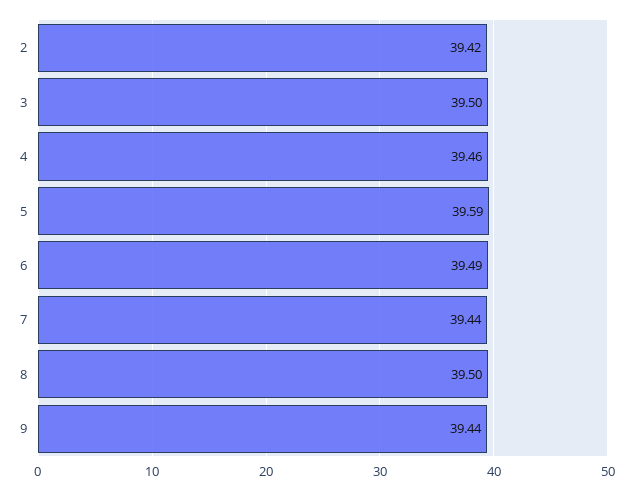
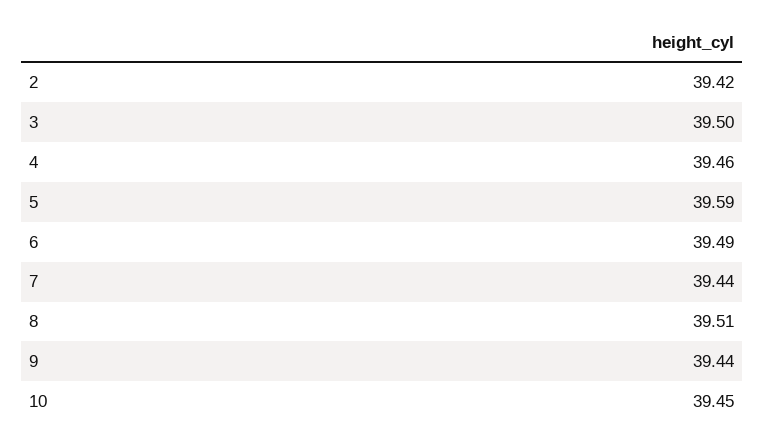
  {
    "2": 39.42,
    "3": 39.5,
    "4": 39.46,
    "5": 39.59,
    "6": 39.49,
    "7": 39.44,
-   "8": 39.5,
+   "8": 39.51,
-   "9": 39.44
+   "9": 39.44,
+   "10": 39.45
  }

